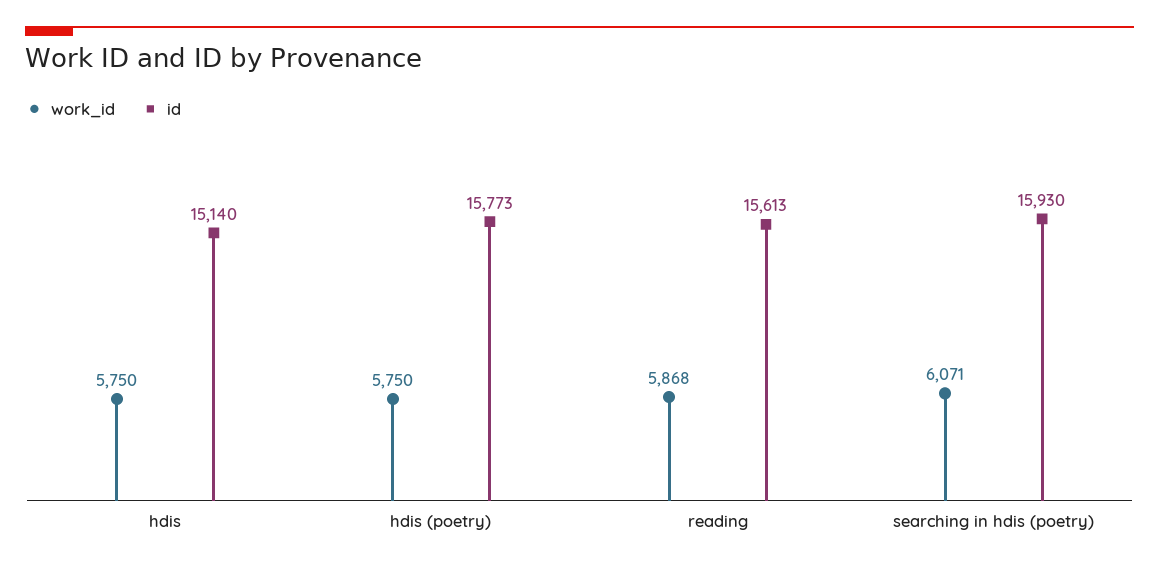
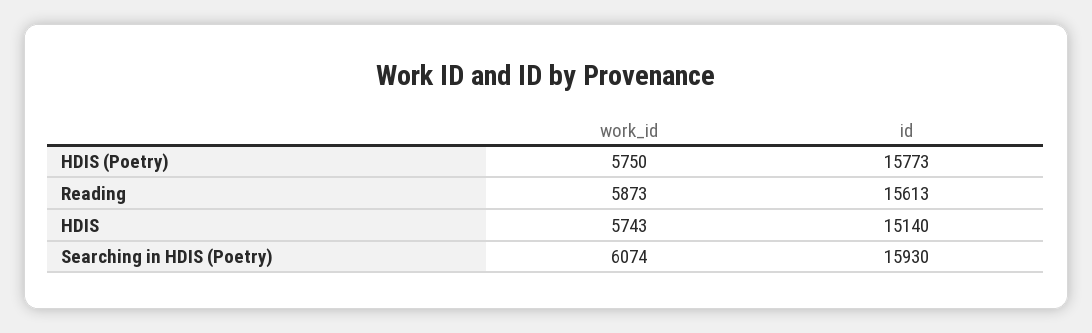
  {
    "work_id": {
-     "hdis": 5750,
+     "hdis": 5743,
      "hdis (poetry)": 5750,
-     "reading": 5868,
+     "reading": 5873,
-     "searching in hdis (poetry)": 6071
+     "searching in hdis (poetry)": 6074
    },
    "id": {
      "hdis": 15140,
      "hdis (poetry)": 15773,
      "reading": 15613,
      "searching in hdis (poetry)": 15930
    }
  }

